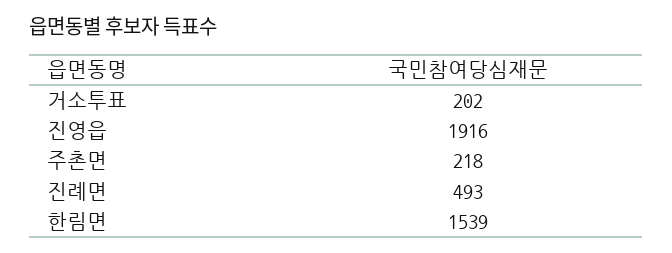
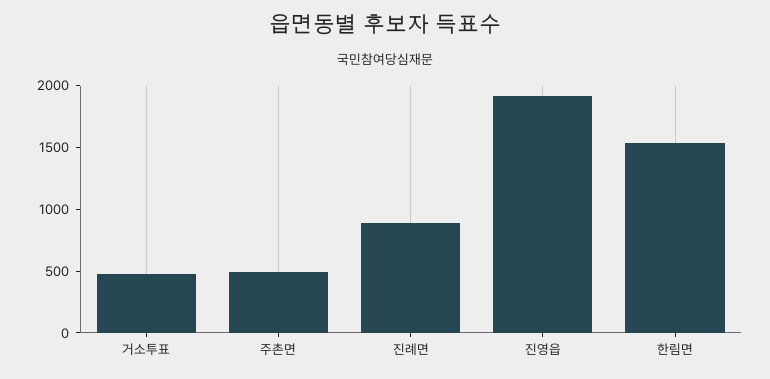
  {
-   "거소투표": 202,
+   "거소투표": 500,
    "진영읍": 1916,
-   "주촌면": 218,
+   "주촌면": 500,
-   "진례면": 493,
+   "진례면": 900,
    "한림면": 1539
  }

